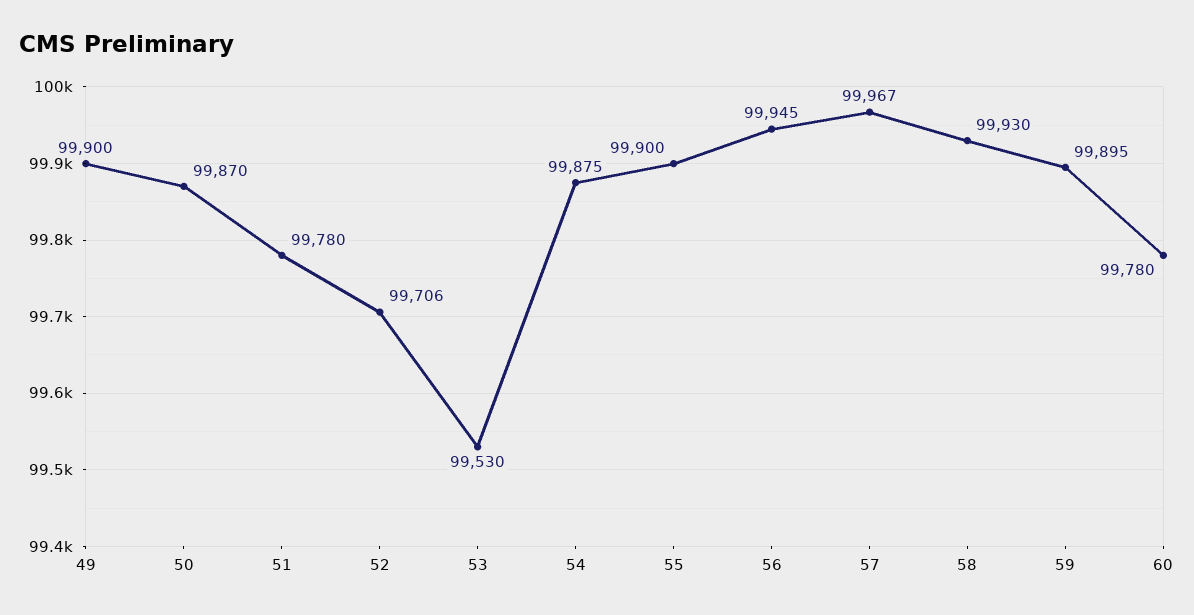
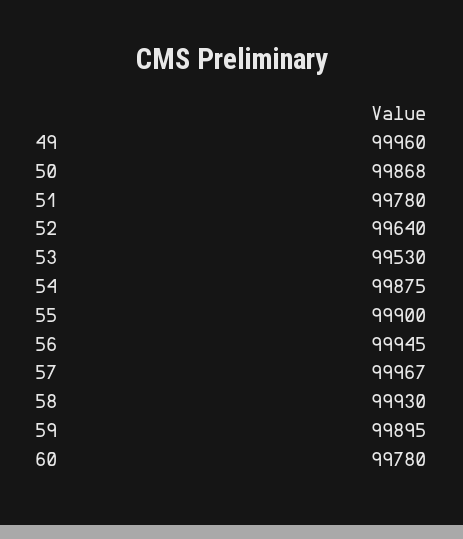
  {
-   "49": 99900,
+   "49": 99960,
-   "50": 99870,
+   "50": 99868,
    "51": 99780,
-   "52": 99706,
+   "52": 99640,
    "53": 99530,
    "54": 99875,
    "55": 99900,
    "56": 99945,
    "57": 99967,
    "58": 99930,
    "59": 99895,
    "60": 99780
  }

